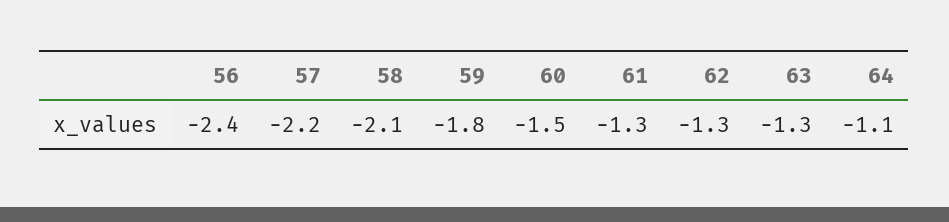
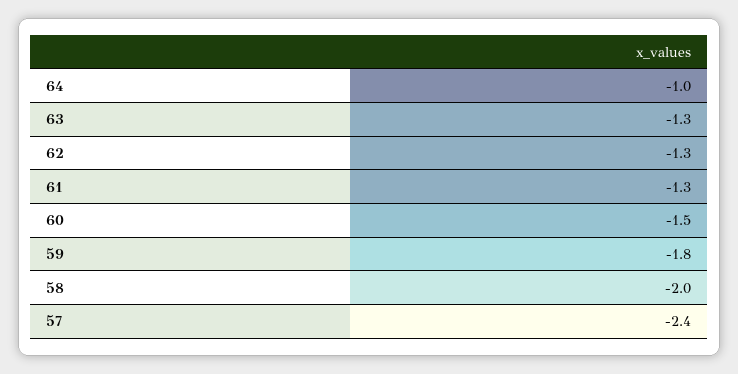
  {
-   "56": -2.4,
-   "57": -2.2,
+   "57": -2.4,
-   "58": -2.1,
+   "58": -2,
    "59": -1.8,
    "60": -1.5,
    "61": -1.3,
    "62": -1.3,
    "63": -1.3,
-   "64": -1.1
+   "64": -1
  }

